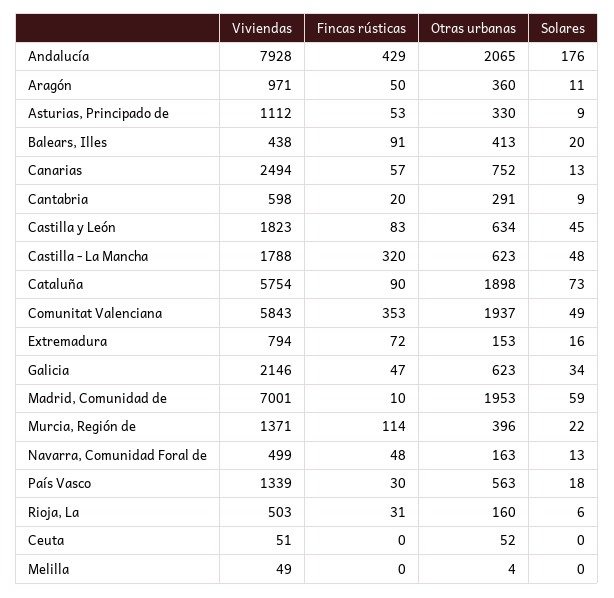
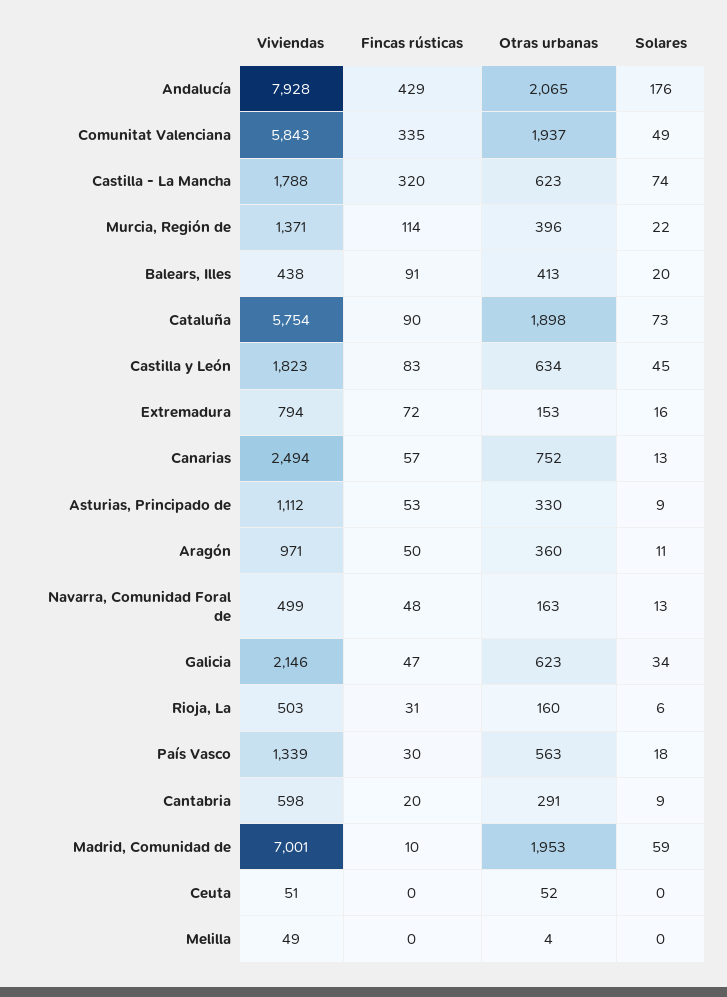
  {
    "Viviendas": {
      "Andalucía": 7928,
      "Aragón": 971,
      "Asturias, Principado de": 1112,
      "Balears, Illes": 438,
      "Canarias": 2494,
      "Cantabria": 598,
      "Castilla y León": 1823,
      "Castilla - La Mancha": 1788,
      "Cataluña": 5754,
      "Comunitat Valenciana": 5843,
      "Extremadura": 794,
      "Galicia": 2146,
      "Madrid, Comunidad de": 7001,
      "Murcia, Región de": 1371,
      "Navarra, Comunidad Foral de": 499,
      "País Vasco": 1339,
      "Rioja, La": 503,
      "Ceuta": 51,
      "Melilla": 49
    },
    "Fincas rústicas": {
      "Andalucía": 429,
      "Aragón": 50,
      "Asturias, Principado de": 53,
      "Balears, Illes": 91,
      "Canarias": 57,
      "Cantabria": 20,
      "Castilla y León": 83,
      "Castilla - La Mancha": 320,
      "Cataluña": 90,
-     "Comunitat Valenciana": 353,
+     "Comunitat Valenciana": 335,
      "Extremadura": 72,
      "Galicia": 47,
      "Madrid, Comunidad de": 10,
      "Murcia, Región de": 114,
      "Navarra, Comunidad Foral de": 48,
      "País Vasco": 30,
      "Rioja, La": 31,
      "Ceuta": 0,
      "Melilla": 0
    },
    "Otras urbanas": {
      "Andalucía": 2065,
      "Aragón": 360,
      "Asturias, Principado de": 330,
      "Balears, Illes": 413,
      "Canarias": 752,
      "Cantabria": 291,
      "Castilla y León": 634,
      "Castilla - La Mancha": 623,
      "Cataluña": 1898,
      "Comunitat Valenciana": 1937,
      "Extremadura": 153,
      "Galicia": 623,
      "Madrid, Comunidad de": 1953,
      "Murcia, Región de": 396,
      "Navarra, Comunidad Foral de": 163,
      "País Vasco": 563,
      "Rioja, La": 160,
      "Ceuta": 52,
      "Melilla": 4
    },
    "Solares": {
      "Andalucía": 176,
      "Aragón": 11,
      "Asturias, Principado de": 9,
      "Balears, Illes": 20,
      "Canarias": 13,
      "Cantabria": 9,
      "Castilla y León": 45,
-     "Castilla - La Mancha": 48,
+     "Castilla - La Mancha": 74,
      "Cataluña": 73,
      "Comunitat Valenciana": 49,
      "Extremadura": 16,
      "Galicia": 34,
      "Madrid, Comunidad de": 59,
      "Murcia, Región de": 22,
      "Navarra, Comunidad Foral de": 13,
      "País Vasco": 18,
      "Rioja, La": 6,
      "Ceuta": 0,
      "Melilla": 0
    }
  }

